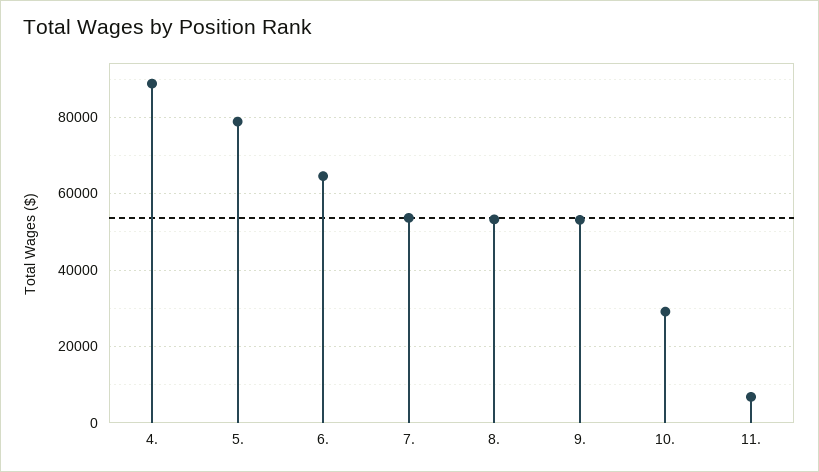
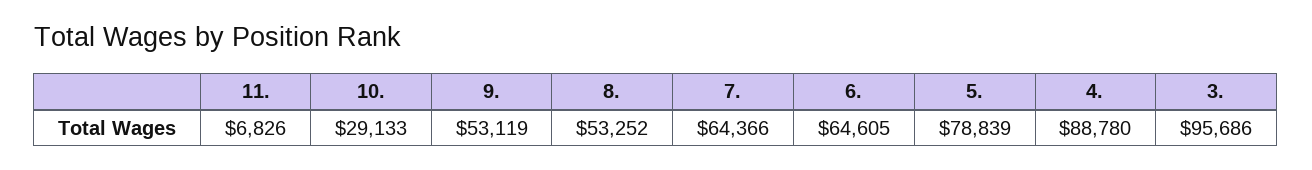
  {
    "4.": 88780,
    "5.": 78839,
    "6.": 64605,
-   "7.": 54000,
+   "7.": 64366,
    "8.": 53252,
    "9.": 53119,
    "10.": 29133,
-   "11.": 6826
+   "11.": 6826,
+   "3.": 95686
  }

